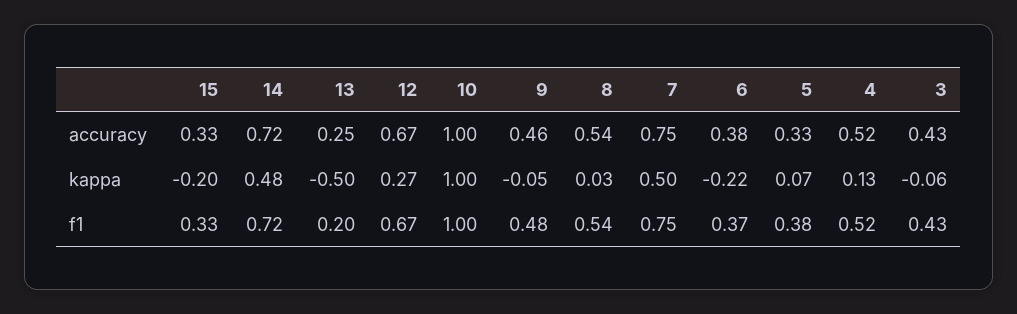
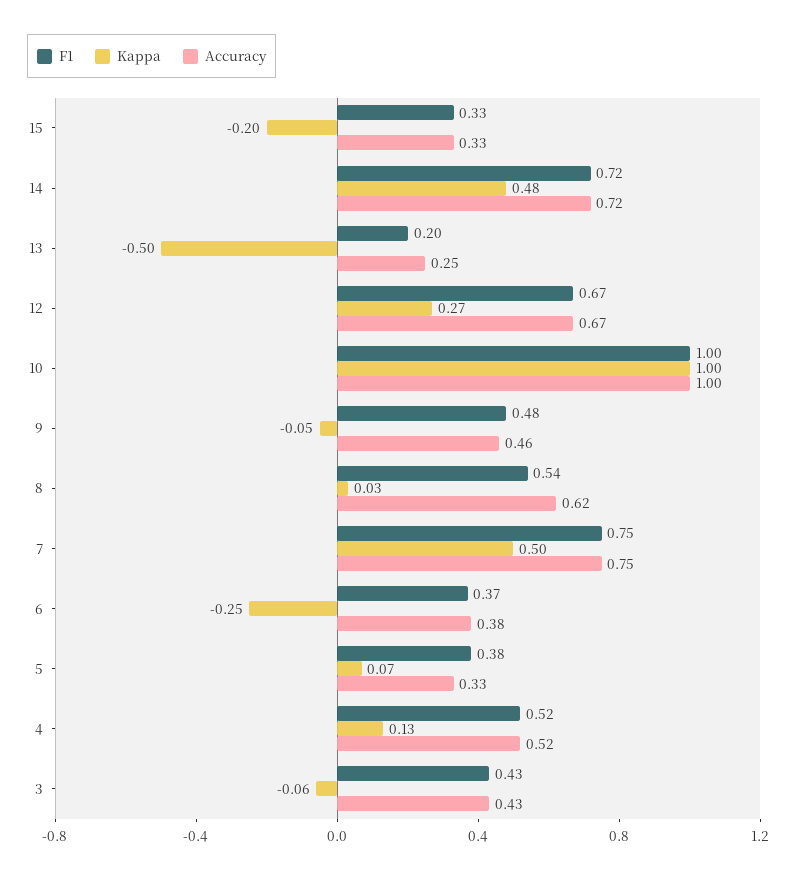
  {
    "accuracy": {
      "15": 0.33,
      "14": 0.72,
      "13": 0.25,
      "12": 0.67,
      "10": 1,
      "9": 0.46,
-     "8": 0.54,
+     "8": 0.62,
      "7": 0.75,
      "6": 0.38,
      "5": 0.33,
      "4": 0.52,
      "3": 0.43
    },
    "kappa": {
      "15": -0.2,
      "14": 0.48,
      "13": -0.5,
      "12": 0.27,
      "10": 1,
      "9": -0.05,
      "8": 0.03,
      "7": 0.5,
-     "6": -0.22,
+     "6": -0.25,
      "5": 0.07,
      "4": 0.13,
      "3": -0.06
    },
    "f1": {
      "15": 0.33,
      "14": 0.72,
      "13": 0.2,
      "12": 0.67,
      "10": 1,
      "9": 0.48,
      "8": 0.54,
      "7": 0.75,
      "6": 0.37,
      "5": 0.38,
      "4": 0.52,
      "3": 0.43
    }
  }

